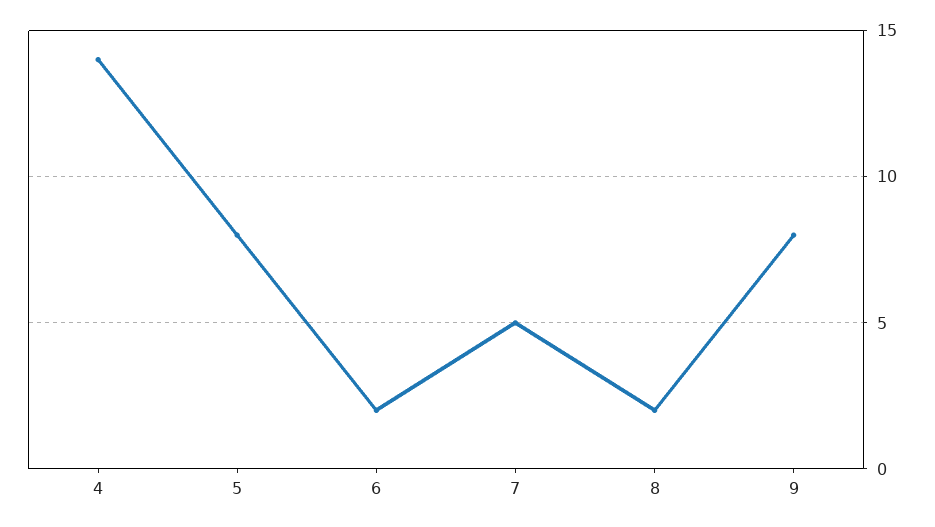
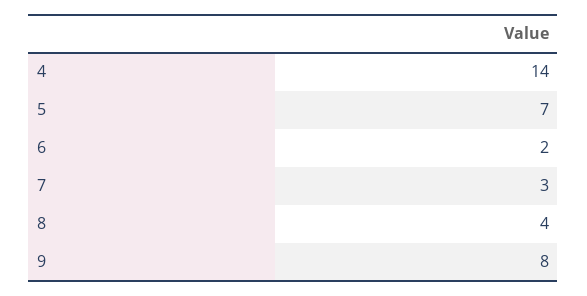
  {
    "4": 14,
-   "5": 8,
+   "5": 7,
    "6": 2,
-   "7": 5,
+   "7": 3,
-   "8": 2,
+   "8": 4,
    "9": 8
  }

